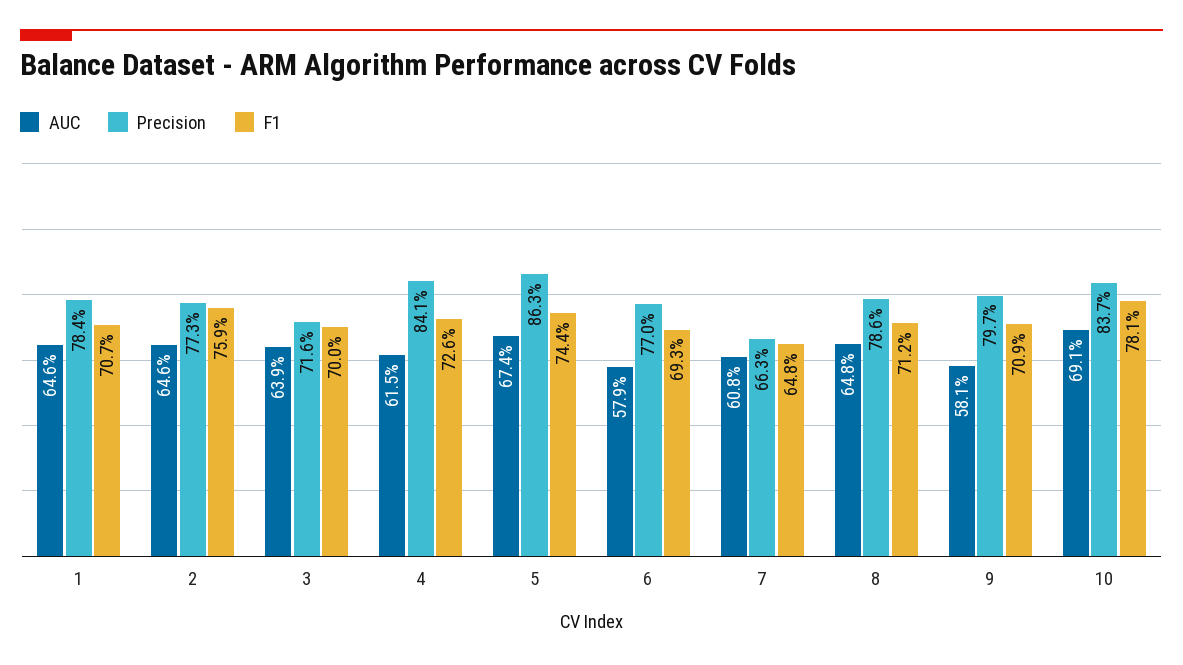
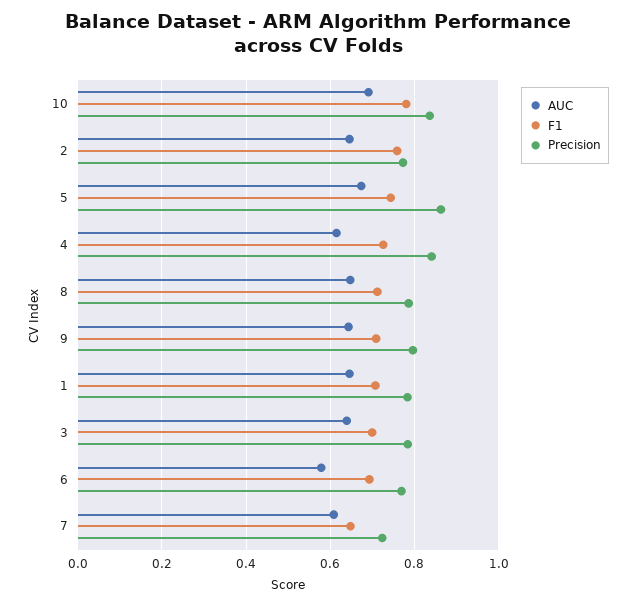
  {
    "AUC": {
      "1": 0.646,
      "2": 0.646,
      "3": 0.639,
      "4": 0.615,
      "5": 0.674,
      "6": 0.579,
      "7": 0.608,
      "8": 0.648,
-     "9": 0.581,
+     "9": 0.64,
      "10": 0.691
    },
    "Precision": {
      "1": 0.784,
      "2": 0.773,
-     "3": 0.716,
+     "3": 0.78,
      "4": 0.841,
      "5": 0.863,
      "6": 0.77,
-     "7": 0.663,
+     "7": 0.72,
      "8": 0.786,
      "9": 0.797,
      "10": 0.837
    },
    "F1": {
      "1": 0.707,
      "2": 0.759,
      "3": 0.7,
      "4": 0.726,
      "5": 0.744,
      "6": 0.693,
      "7": 0.648,
      "8": 0.712,
      "9": 0.709,
      "10": 0.781
    }
  }

